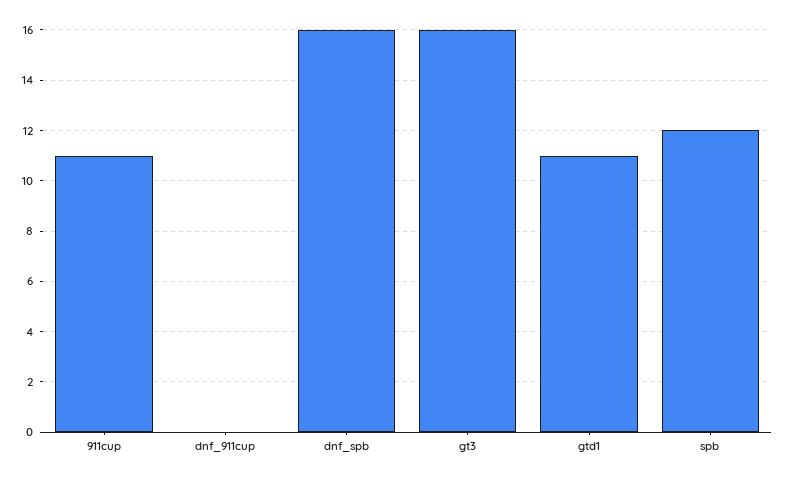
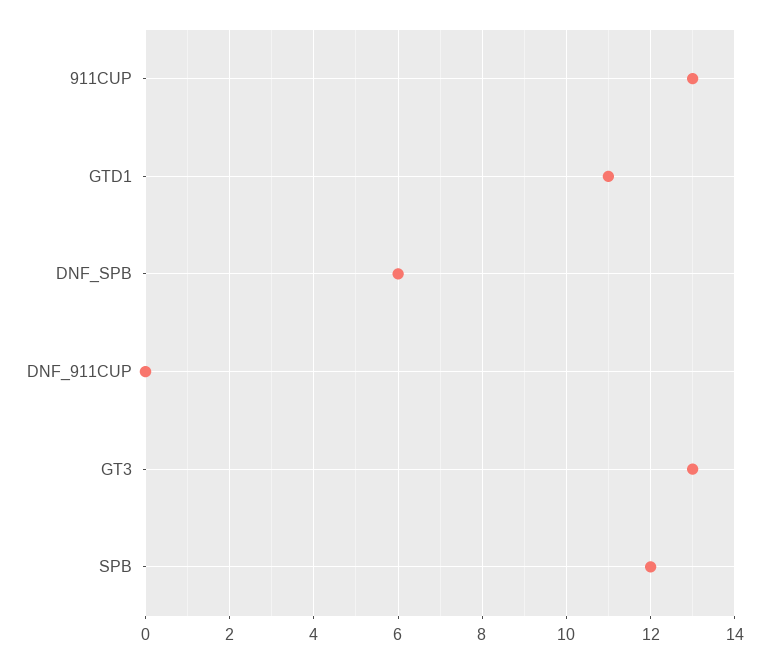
  {
-   "911cup": 11,
+   "911cup": 13,
    "dnf_911cup": 0,
-   "dnf_spb": 16,
+   "dnf_spb": 6,
-   "gt3": 16,
+   "gt3": 13,
    "gtd1": 11,
    "spb": 12
  }

